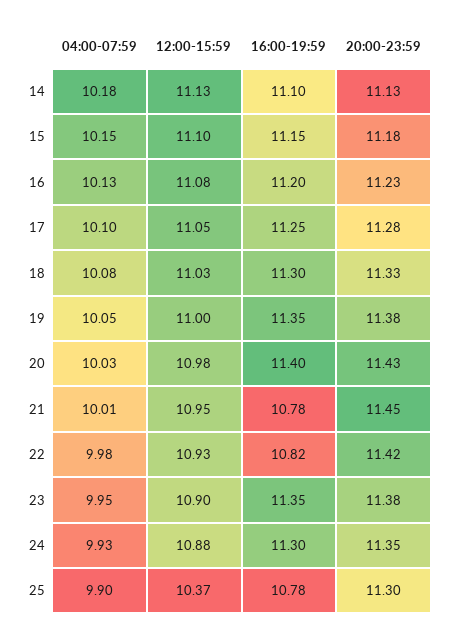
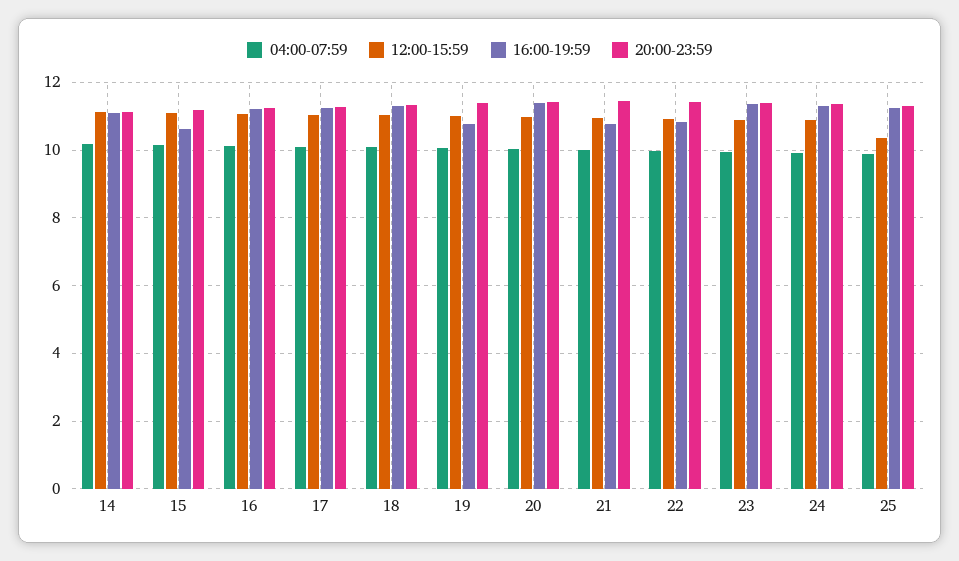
  {
    "04:00-07:59": {
      "14": 10.18,
      "15": 10.15,
      "16": 10.13,
      "17": 10.1,
      "18": 10.08,
      "19": 10.05,
      "20": 10.03,
      "21": 10.01,
      "22": 9.98,
      "23": 9.95,
      "24": 9.93,
      "25": 9.9
    },
    "12:00-15:59": {
      "14": 11.13,
      "15": 11.1,
      "16": 11.08,
      "17": 11.05,
      "18": 11.03,
      "19": 11,
      "20": 10.98,
      "21": 10.95,
      "22": 10.93,
      "23": 10.9,
      "24": 10.88,
      "25": 10.37
    },
    "16:00-19:59": {
      "14": 11.1,
-     "15": 11.15,
+     "15": 10.6,
      "16": 11.2,
      "17": 11.25,
      "18": 11.3,
-     "19": 11.35,
+     "19": 10.8,
      "20": 11.4,
      "21": 10.78,
      "22": 10.82,
      "23": 11.35,
      "24": 11.3,
-     "25": 10.78
+     "25": 11.2
    },
    "20:00-23:59": {
      "14": 11.13,
      "15": 11.18,
      "16": 11.23,
      "17": 11.28,
      "18": 11.33,
      "19": 11.38,
      "20": 11.43,
      "21": 11.45,
      "22": 11.42,
      "23": 11.38,
      "24": 11.35,
      "25": 11.3
    }
  }

